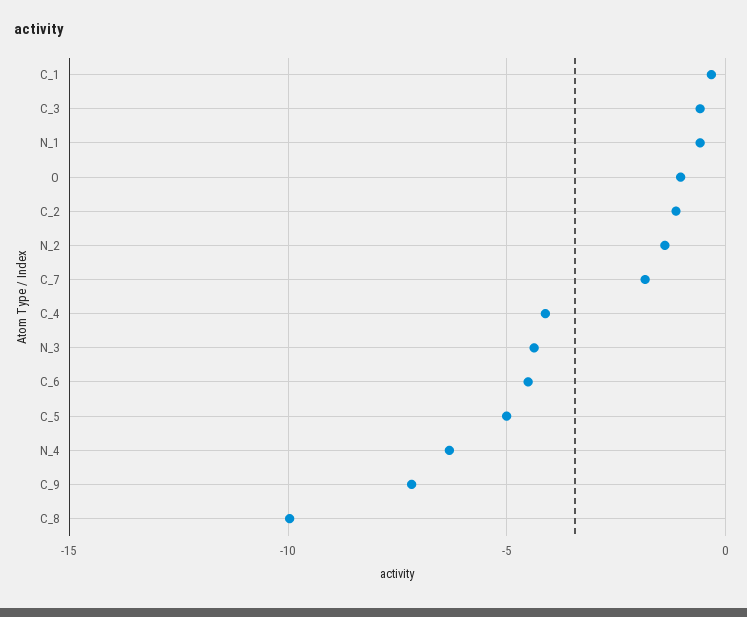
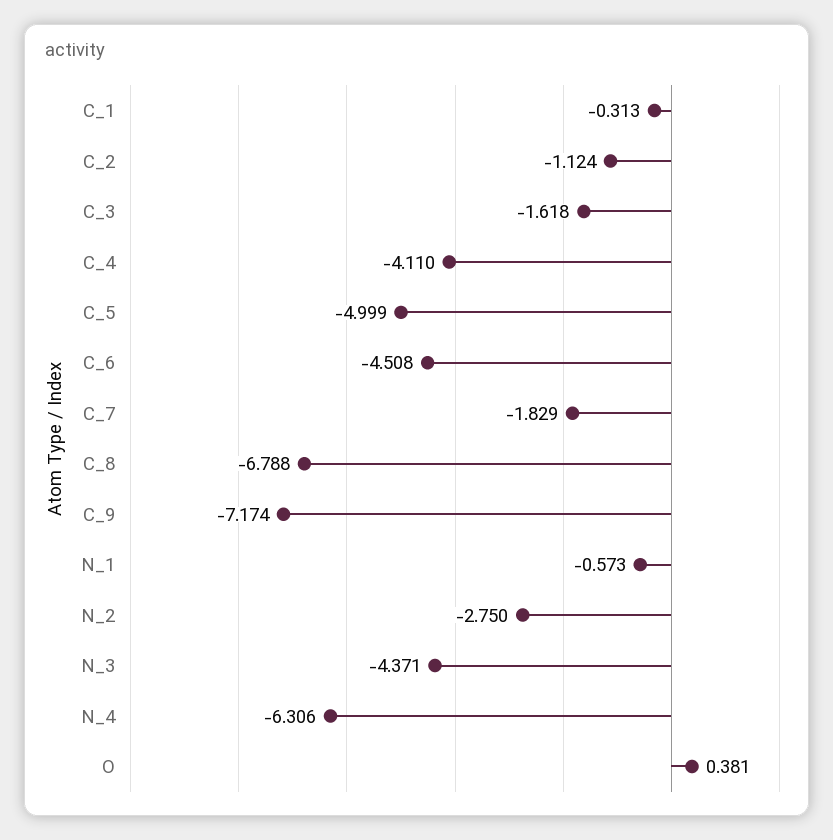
  {
    "C_1": -0.313,
-   "C_3": -0.5,
+   "C_3": -1.618,
    "N_1": -0.573,
-   "O": -1,
+   "O": 0.381,
    "C_2": -1.124,
-   "N_2": -1.5,
+   "N_2": -2.75,
    "C_7": -1.829,
    "C_4": -4.11,
    "N_3": -4.371,
    "C_6": -4.508,
    "C_5": -4.999,
    "N_4": -6.306,
    "C_9": -7.174,
-   "C_8": -10
+   "C_8": -6.788
  }

